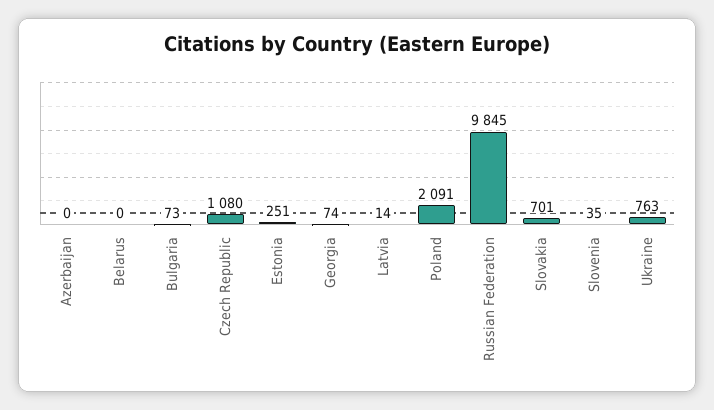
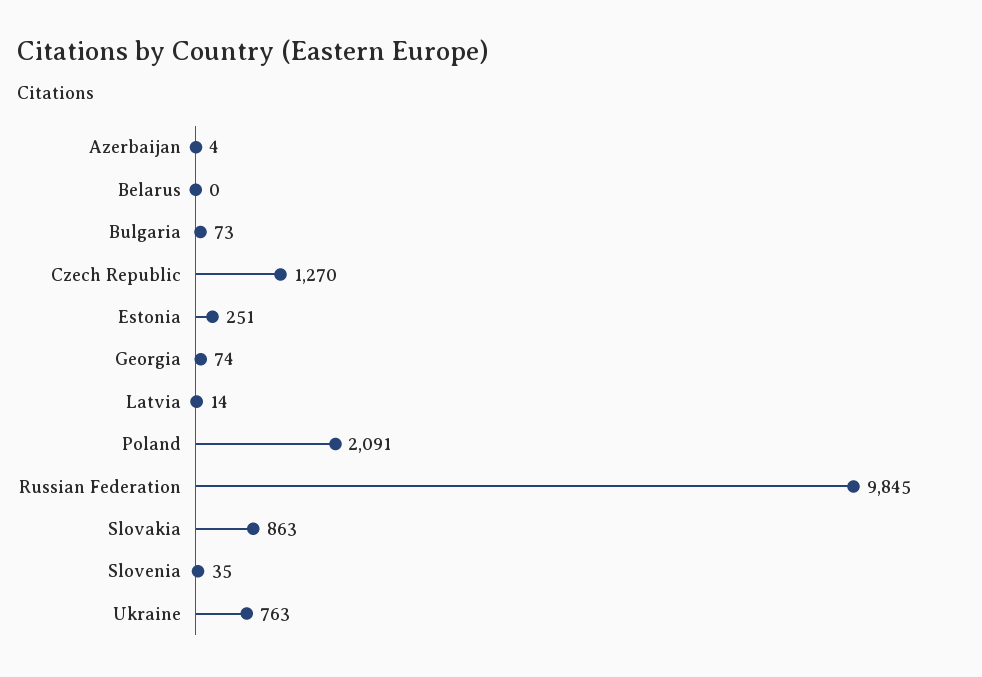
  {
-   "Azerbaijan": 0,
+   "Azerbaijan": 4,
    "Belarus": 0,
    "Bulgaria": 73,
-   "Czech Republic": 1080,
+   "Czech Republic": 1270,
    "Estonia": 251,
    "Georgia": 74,
    "Latvia": 14,
    "Poland": 2091,
    "Russian Federation": 9845,
-   "Slovakia": 701,
+   "Slovakia": 863,
    "Slovenia": 35,
    "Ukraine": 763
  }

